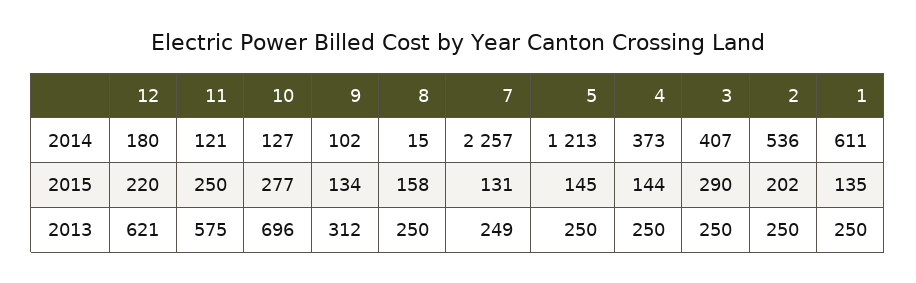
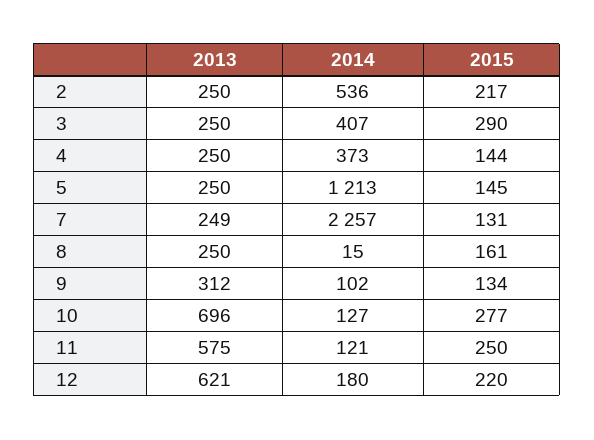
  {
    "12": {
      "2014": 180,
      "2015": 220,
      "2013": 621
    },
    "11": {
      "2014": 121,
      "2015": 250,
      "2013": 575
    },
    "10": {
      "2014": 127,
      "2015": 277,
      "2013": 696
    },
    "9": {
      "2014": 102,
      "2015": 134,
      "2013": 312
    },
    "8": {
      "2014": 15,
-     "2015": 158,
+     "2015": 161,
      "2013": 250
    },
    "7": {
      "2014": 2257,
      "2015": 131,
      "2013": 249
    },
    "5": {
      "2014": 1213,
      "2015": 145,
      "2013": 250
    },
    "4": {
      "2014": 373,
      "2015": 144,
      "2013": 250
    },
    "3": {
      "2014": 407,
      "2015": 290,
      "2013": 250
    },
    "2": {
      "2014": 536,
-     "2015": 202,
+     "2015": 217,
      "2013": 250
-   },
+   }
-   "1": {
-     "2014": 611,
-     "2015": 135,
-     "2013": 250
-   }
  }

